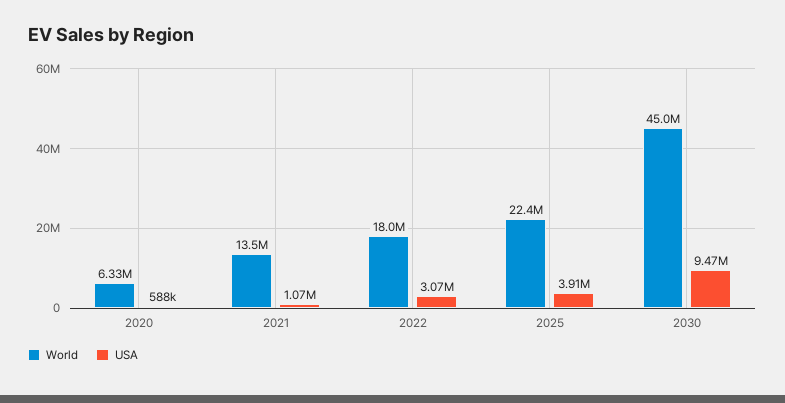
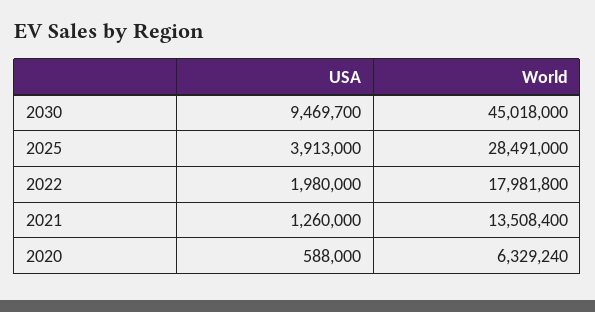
  {
    "World": {
      "2020": 6329240,
      "2021": 13508400,
      "2022": 17981800,
-     "2025": 22400000,
+     "2025": 28491000,
      "2030": 45018000
    },
    "USA": {
      "2020": 588000,
-     "2021": 1070000,
+     "2021": 1260000,
-     "2022": 3070000,
+     "2022": 1980000,
      "2025": 3913000,
      "2030": 9469700
    }
  }

